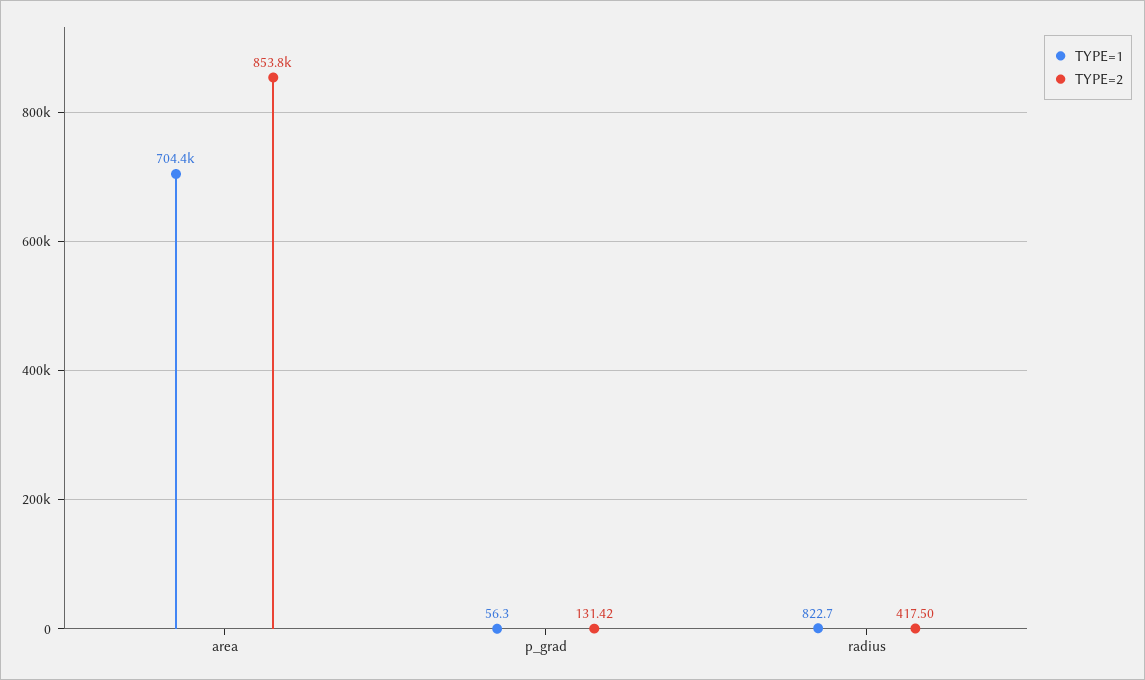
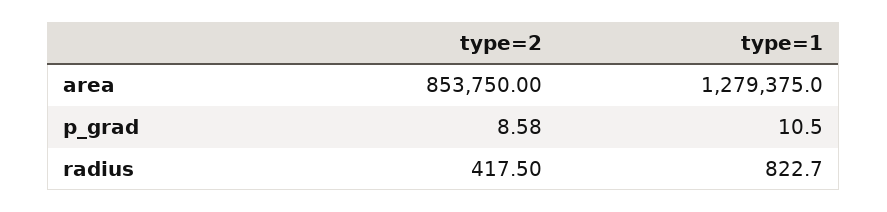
  {
    "TYPE=1": {
-     "area": 704400,
+     "area": 1279375,
-     "p_grad": 56.3,
+     "p_grad": 10.5,
      "radius": 822.7
    },
    "TYPE=2": {
      "area": 853750,
-     "p_grad": 131.42,
+     "p_grad": 8.58,
      "radius": 417.5
    }
  }

